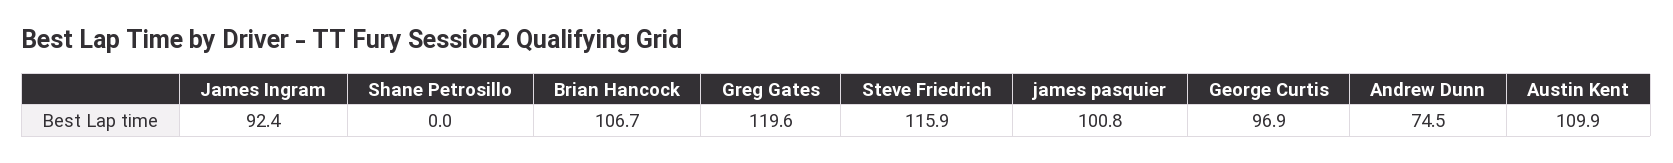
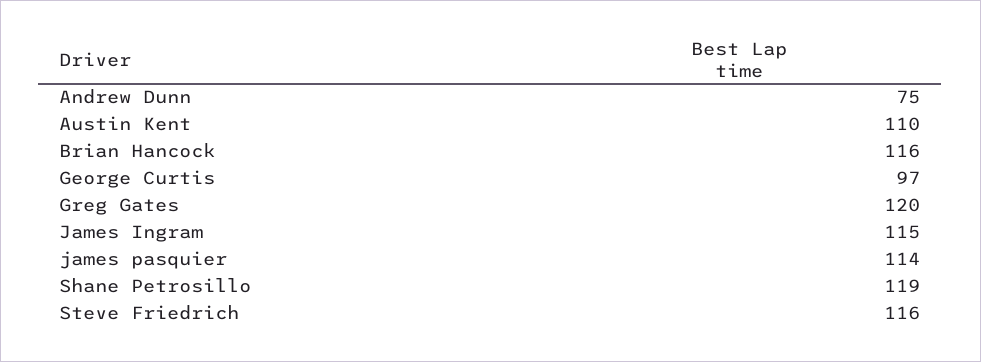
  {
-   "James Ingram": 92.4,
+   "James Ingram": 115,
-   "Shane Petrosillo": 0,
+   "Shane Petrosillo": 119,
-   "Brian Hancock": 106.7,
+   "Brian Hancock": 116,
    "Greg Gates": 119.6,
    "Steve Friedrich": 115.9,
-   "james pasquier": 100.8,
+   "james pasquier": 114,
    "George Curtis": 96.9,
    "Andrew Dunn": 74.5,
    "Austin Kent": 109.9
  }

